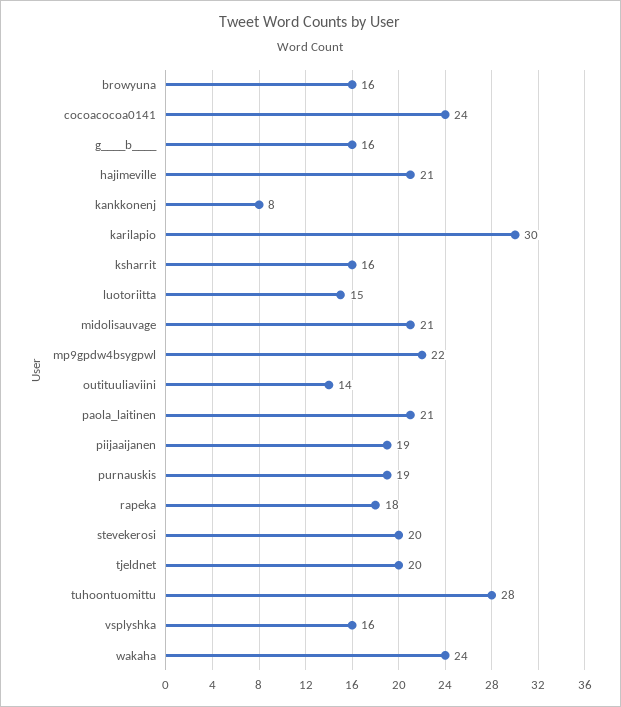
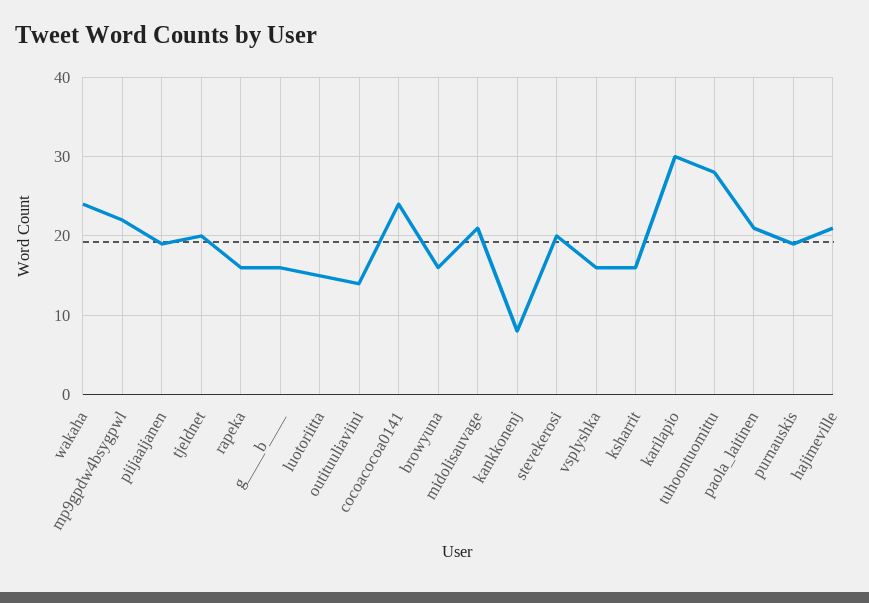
  {
    "browyuna": 16,
    "cocoacocoa0141": 24,
    "g____b____": 16,
    "hajimeville": 21,
    "kankkonenj": 8,
    "karilapio": 30,
    "ksharrit": 16,
    "luotoriitta": 15,
    "midolisauvage": 21,
    "mp9gpdw4bsygpwl": 22,
    "outituuliaviini": 14,
    "paola_laitinen": 21,
    "piijaaijanen": 19,
    "purnauskis": 19,
-   "rapeka": 18,
+   "rapeka": 16,
    "stevekerosi": 20,
    "tjeldnet": 20,
    "tuhoontuomittu": 28,
    "vsplyshka": 16,
    "wakaha": 24
  }

